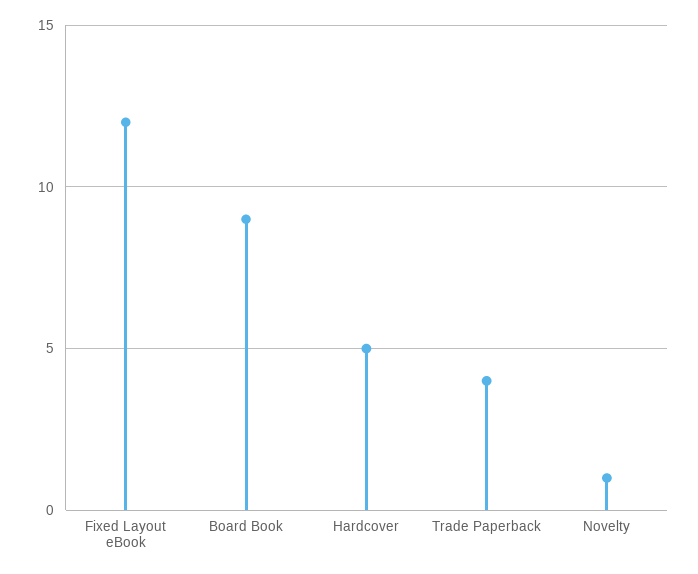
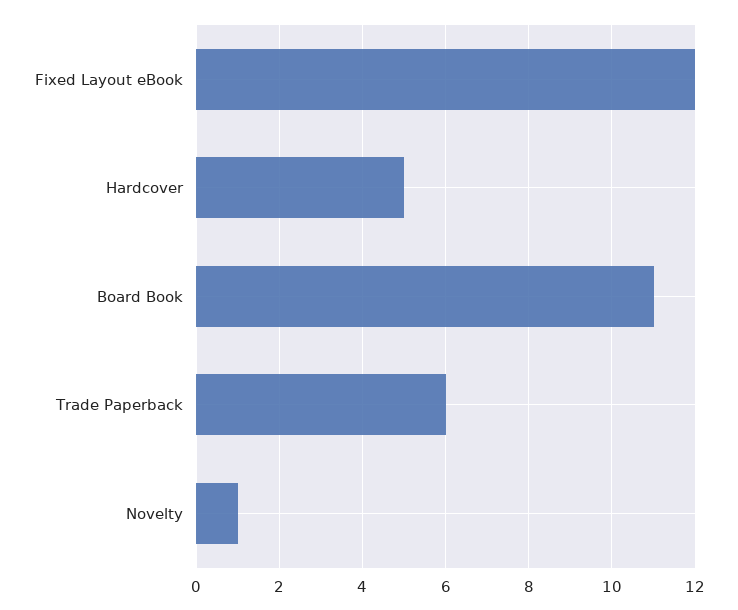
  {
    "Fixed Layout eBook": 12,
-   "Board Book": 9,
+   "Board Book": 11,
    "Hardcover": 5,
-   "Trade Paperback": 4,
+   "Trade Paperback": 6,
    "Novelty": 1
  }

